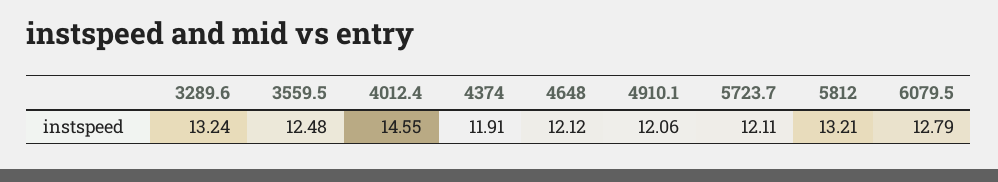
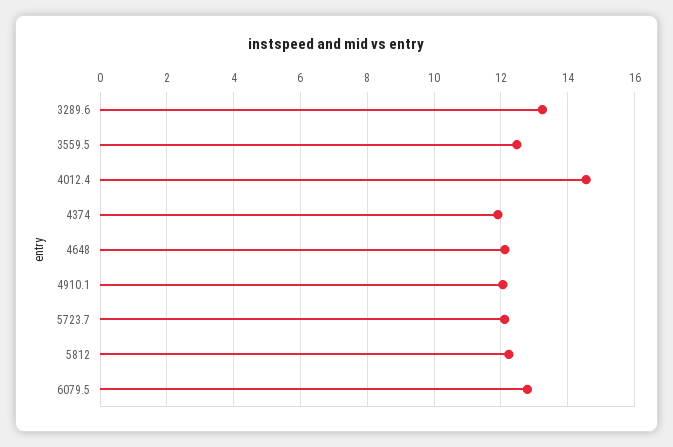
  {
    "3289.6": 13.24,
    "3559.5": 12.48,
    "4012.4": 14.55,
    "4374": 11.91,
    "4648": 12.12,
    "4910.1": 12.06,
    "5723.7": 12.11,
-   "5812": 13.21,
+   "5812": 12.2,
    "6079.5": 12.79
  }

